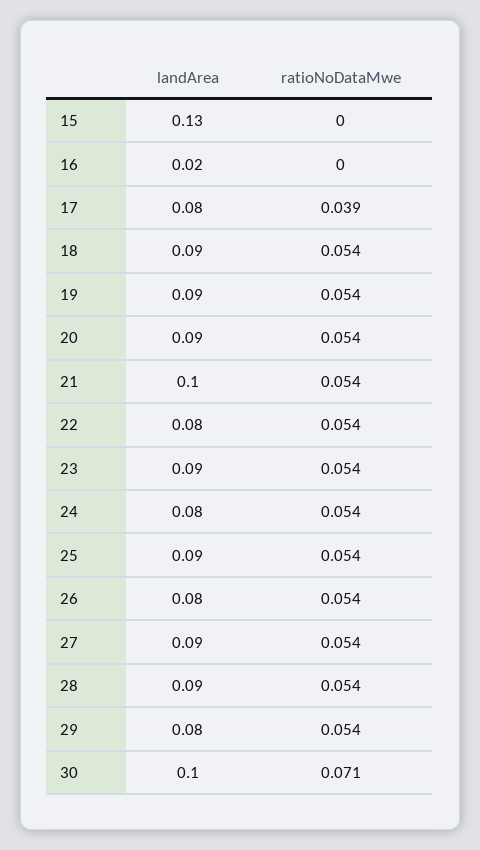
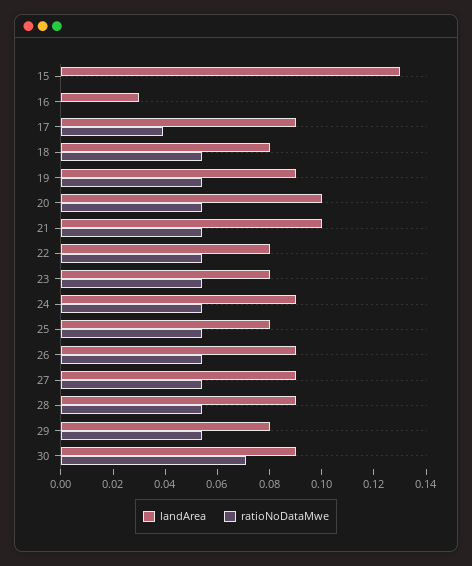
  {
    "landArea": {
      "15": 0.13,
-     "16": 0.02,
+     "16": 0.03,
-     "17": 0.08,
+     "17": 0.09,
-     "18": 0.09,
+     "18": 0.08,
      "19": 0.09,
-     "20": 0.09,
+     "20": 0.1,
      "21": 0.1,
      "22": 0.08,
-     "23": 0.09,
+     "23": 0.08,
-     "24": 0.08,
+     "24": 0.09,
-     "25": 0.09,
+     "25": 0.08,
-     "26": 0.08,
+     "26": 0.09,
      "27": 0.09,
      "28": 0.09,
      "29": 0.08,
-     "30": 0.1
+     "30": 0.09
    },
    "ratioNoDataMwe": {
      "15": 0,
      "16": 0,
      "17": 0.039,
      "18": 0.054,
      "19": 0.054,
      "20": 0.054,
      "21": 0.054,
      "22": 0.054,
      "23": 0.054,
      "24": 0.054,
      "25": 0.054,
      "26": 0.054,
      "27": 0.054,
      "28": 0.054,
      "29": 0.054,
      "30": 0.071
    }
  }

